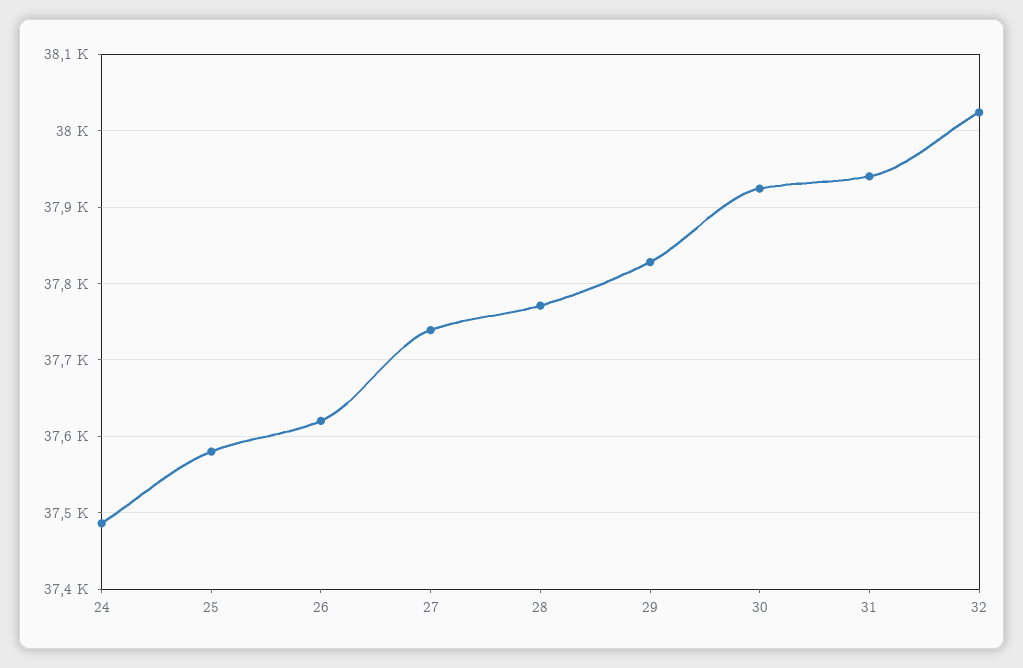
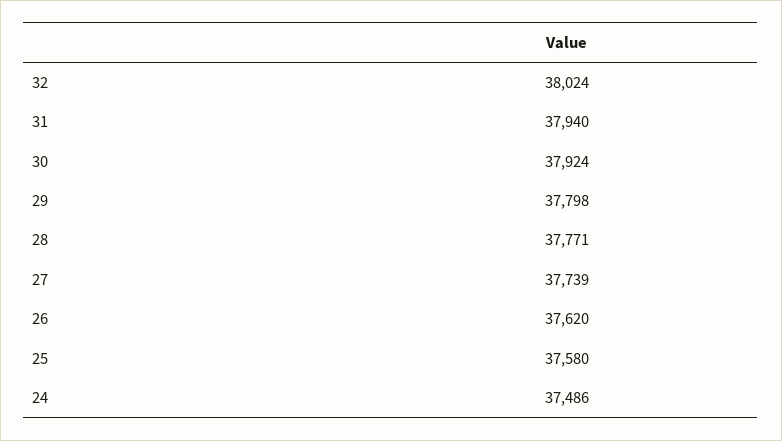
  {
    "24": 37486,
    "25": 37580,
    "26": 37620,
    "27": 37739,
    "28": 37771,
-   "29": 37830,
+   "29": 37798,
    "30": 37924,
    "31": 37940,
    "32": 38024
  }

